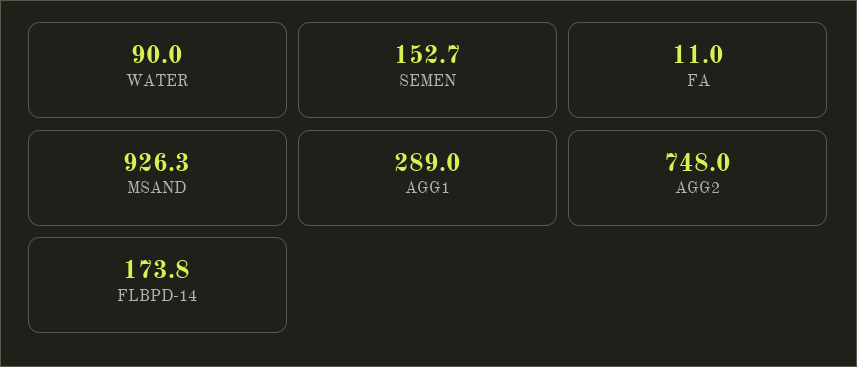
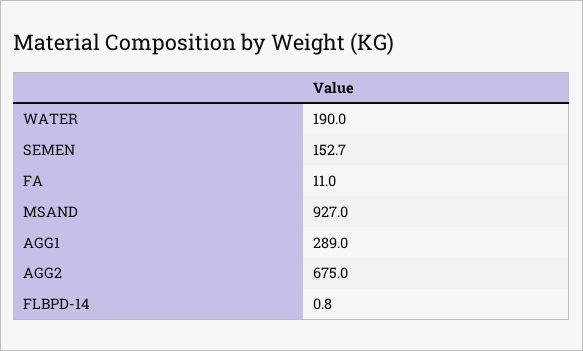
  {
-   "WATER": 90,
+   "WATER": 190,
    "SEMEN": 152.7,
    "FA": 11,
-   "MSAND": 926.3,
+   "MSAND": 927,
    "AGG1": 289,
-   "AGG2": 748,
+   "AGG2": 675,
-   "FLBPD-14": 173.8
+   "FLBPD-14": 0.8
  }

